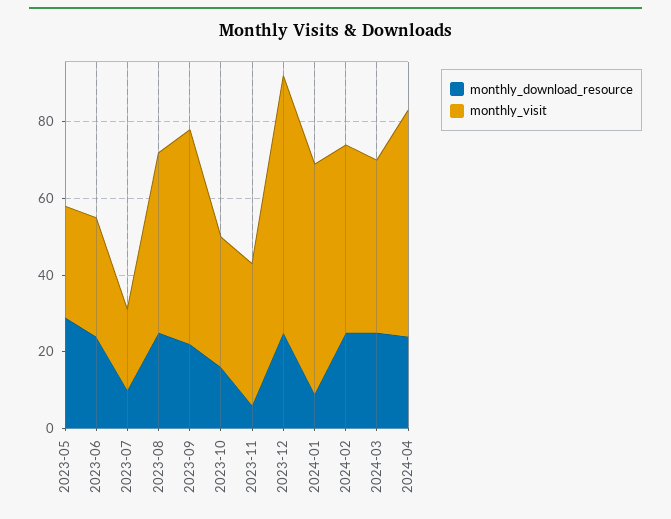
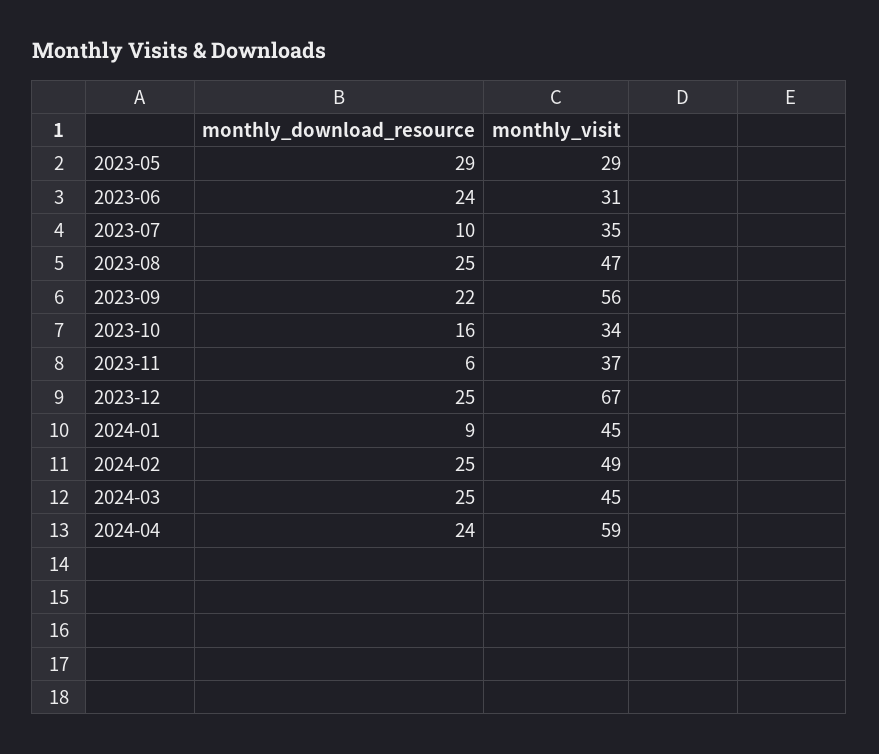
  {
    "monthly_download_resource": {
      "2023-05": 29,
      "2023-06": 24,
      "2023-07": 10,
      "2023-08": 25,
      "2023-09": 22,
      "2023-10": 16,
      "2023-11": 6,
      "2023-12": 25,
      "2024-01": 9,
      "2024-02": 25,
      "2024-03": 25,
      "2024-04": 24
    },
    "monthly_visit": {
      "2023-05": 29,
      "2023-06": 31,
-     "2023-07": 20,
+     "2023-07": 35,
      "2023-08": 47,
      "2023-09": 56,
      "2023-10": 34,
      "2023-11": 37,
      "2023-12": 67,
-     "2024-01": 60,
+     "2024-01": 45,
      "2024-02": 49,
      "2024-03": 45,
      "2024-04": 59
    }
  }

